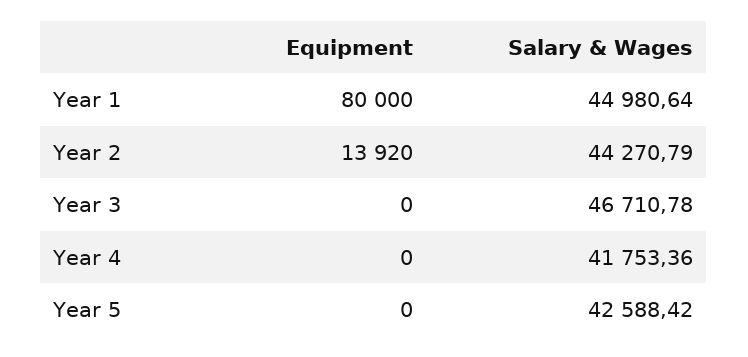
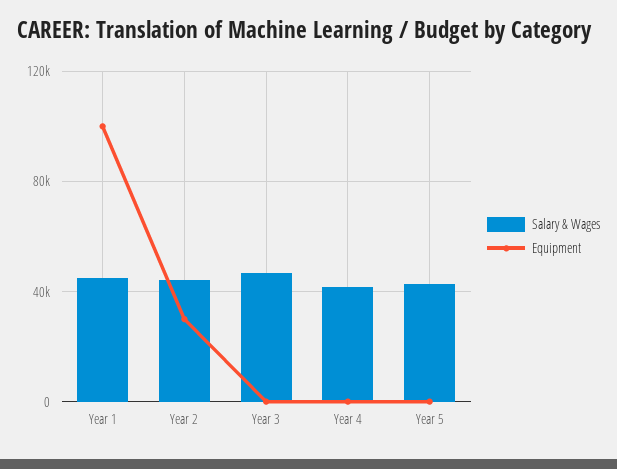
  {
    "Equipment": {
-     "Year 1": 80000,
+     "Year 1": 100000,
-     "Year 2": 13920,
+     "Year 2": 30000,
      "Year 3": 0,
      "Year 4": 0,
      "Year 5": 0
    },
    "Salary & Wages": {
      "Year 1": 44980.64,
      "Year 2": 44270.79,
      "Year 3": 46710.78,
      "Year 4": 41753.36,
      "Year 5": 42588.42
    }
  }

